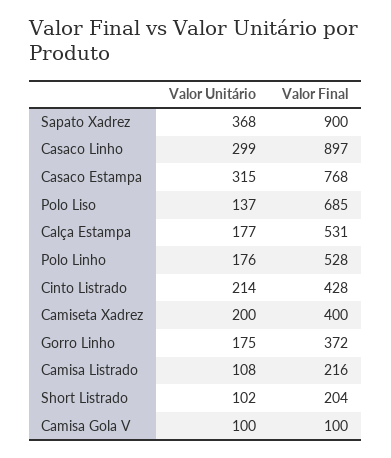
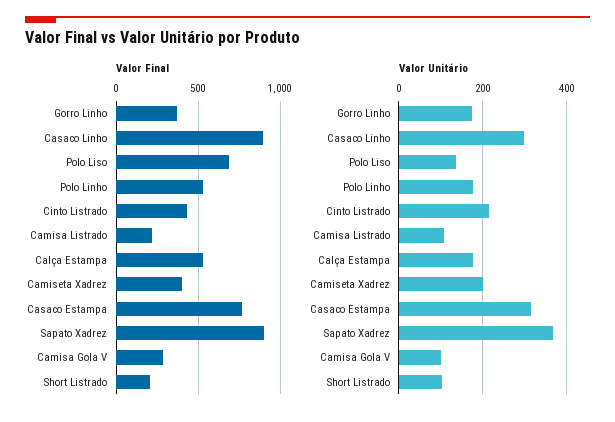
  {
    "Valor Unitário": {
      "Sapato Xadrez": 368,
      "Casaco Linho": 299,
      "Casaco Estampa": 315,
      "Polo Liso": 137,
      "Calça Estampa": 177,
      "Polo Linho": 176,
      "Cinto Listrado": 214,
      "Camiseta Xadrez": 200,
      "Gorro Linho": 175,
      "Camisa Listrado": 108,
      "Short Listrado": 102,
      "Camisa Gola V": 100
    },
    "Valor Final": {
      "Sapato Xadrez": 900,
      "Casaco Linho": 897,
      "Casaco Estampa": 768,
      "Polo Liso": 685,
      "Calça Estampa": 531,
      "Polo Linho": 528,
      "Cinto Listrado": 428,
      "Camiseta Xadrez": 400,
      "Gorro Linho": 372,
      "Camisa Listrado": 216,
      "Short Listrado": 204,
-     "Camisa Gola V": 100
+     "Camisa Gola V": 300
    }
  }

